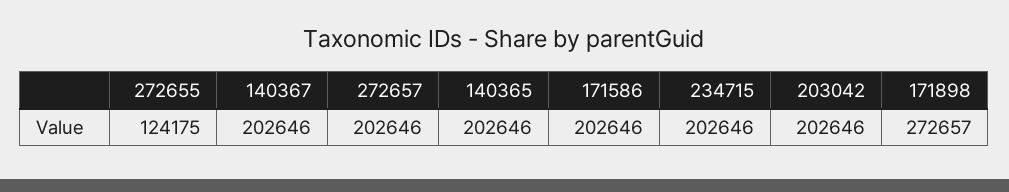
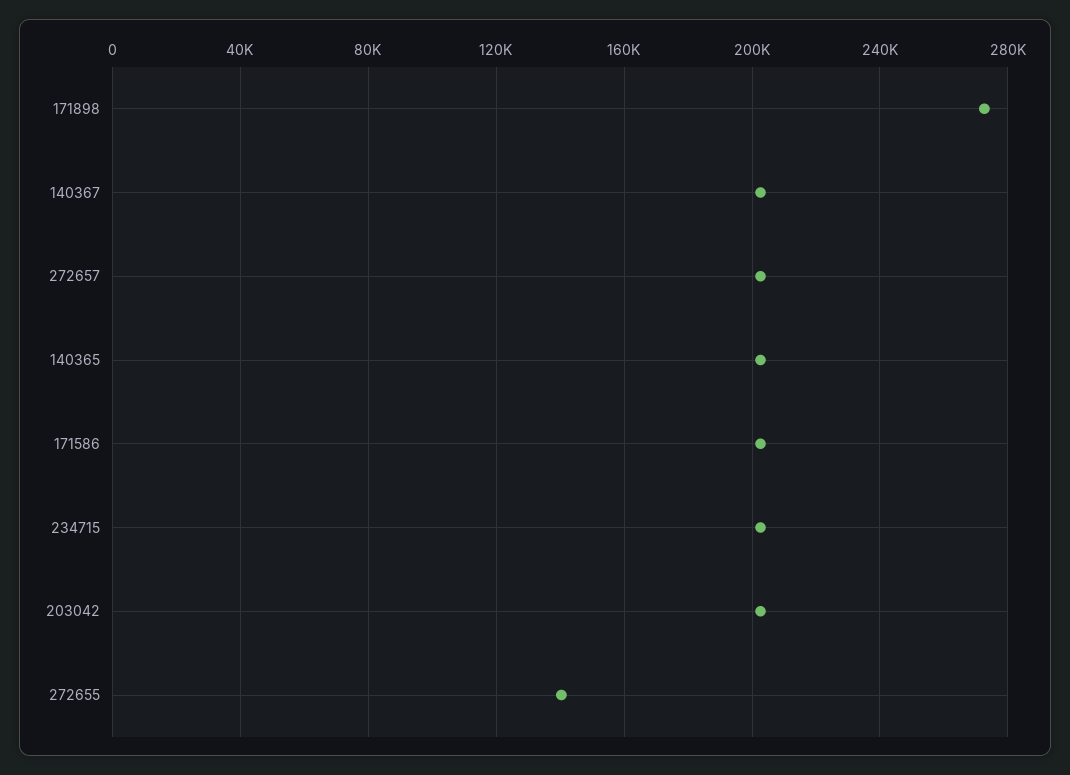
  {
-   "272655": 124175,
+   "272655": 140000,
    "140367": 202646,
    "272657": 202646,
    "140365": 202646,
    "171586": 202646,
    "234715": 202646,
    "203042": 202646,
    "171898": 272657
  }

